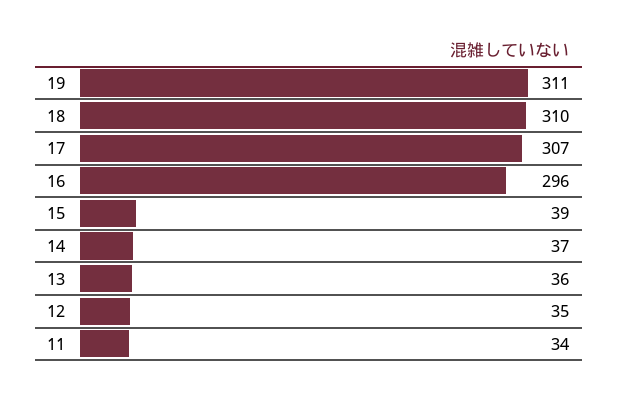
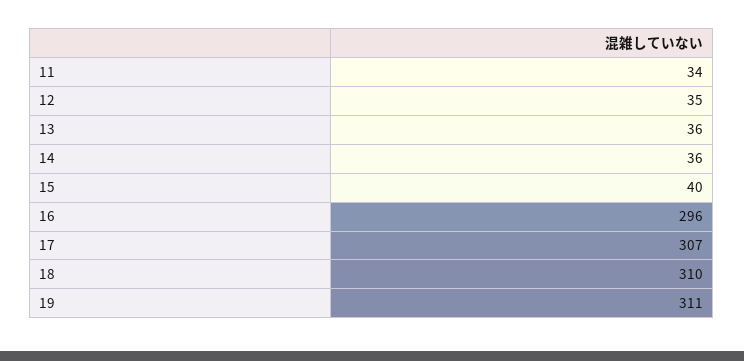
  {
    "19": 311,
    "18": 310,
    "17": 307,
    "16": 296,
-   "15": 39,
+   "15": 40,
-   "14": 37,
+   "14": 36,
    "13": 36,
    "12": 35,
    "11": 34
  }

